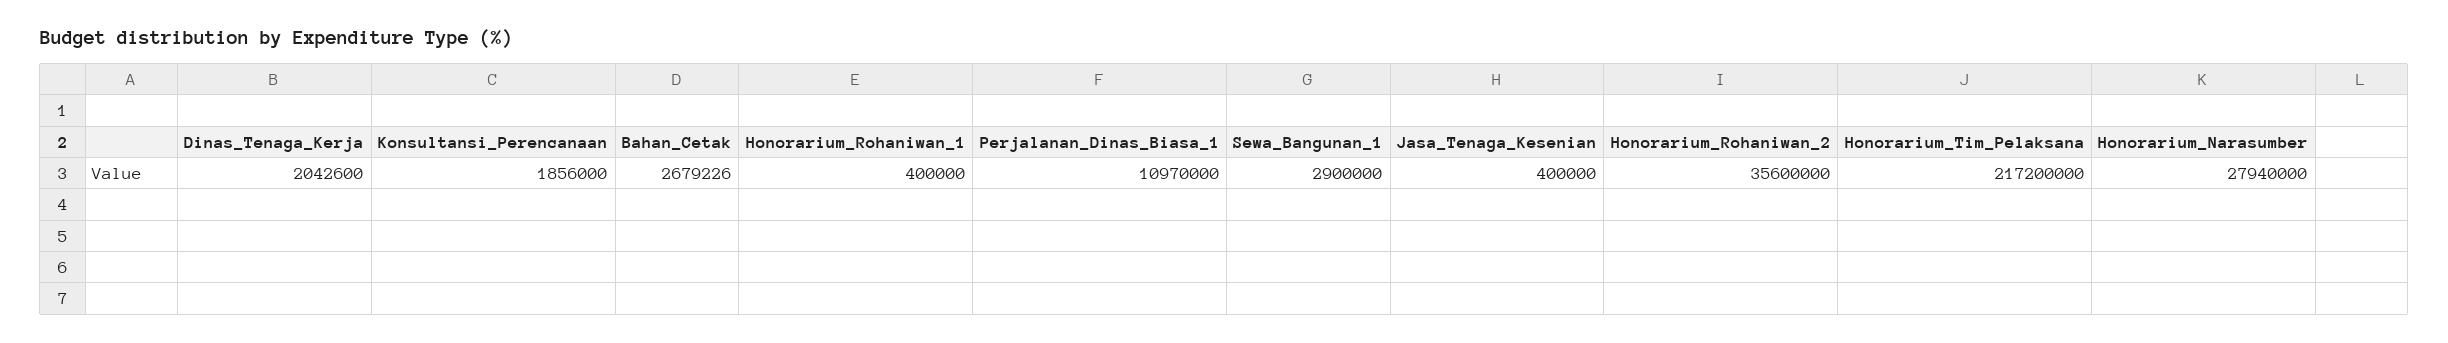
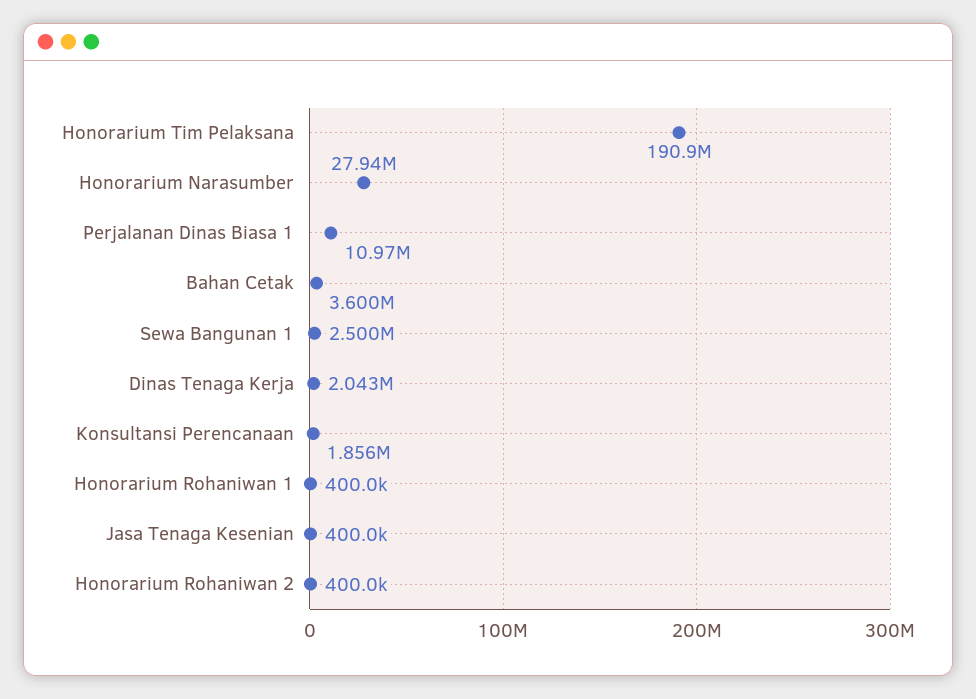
  {
    "Dinas_Tenaga_Kerja": 2042600,
    "Konsultansi_Perencanaan": 1856000,
-   "Bahan_Cetak": 2679226,
+   "Bahan_Cetak": 3600000,
    "Honorarium_Rohaniwan_1": 400000,
    "Perjalanan_Dinas_Biasa_1": 10970000,
-   "Sewa_Bangunan_1": 2900000,
+   "Sewa_Bangunan_1": 2500000,
    "Jasa_Tenaga_Kesenian": 400000,
-   "Honorarium_Rohaniwan_2": 35600000,
+   "Honorarium_Rohaniwan_2": 400000,
-   "Honorarium_Tim_Pelaksana": 217200000,
+   "Honorarium_Tim_Pelaksana": 190900000,
    "Honorarium_Narasumber": 27940000
  }

